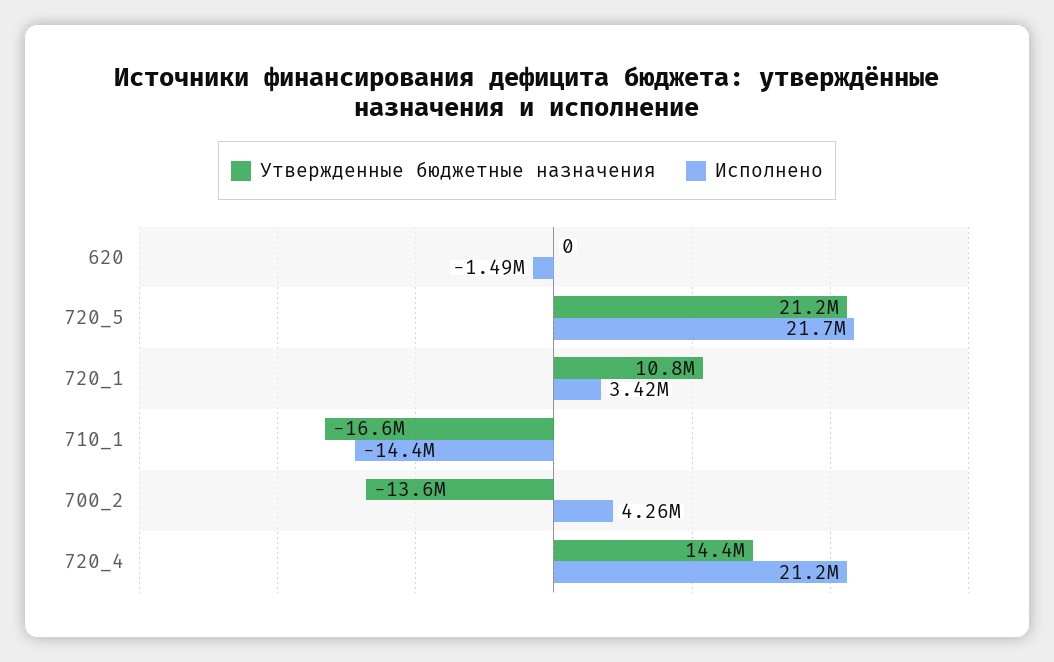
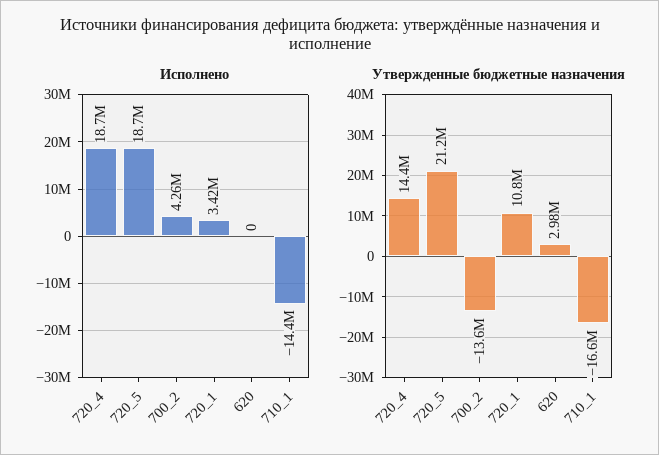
  {
    "Утвержденные бюджетные назначения": {
-     "620": 0,
+     "620": 2980000,
      "720_5": 21200000,
      "720_1": 10800000,
      "710_1": -16600000,
      "700_2": -13600000,
      "720_4": 14400000
    },
    "Исполнено": {
-     "620": -1490000,
+     "620": 0,
-     "720_5": 21700000,
+     "720_5": 18700000,
      "720_1": 3420000,
      "710_1": -14400000,
      "700_2": 4260000,
-     "720_4": 21200000
+     "720_4": 18700000
    }
  }

